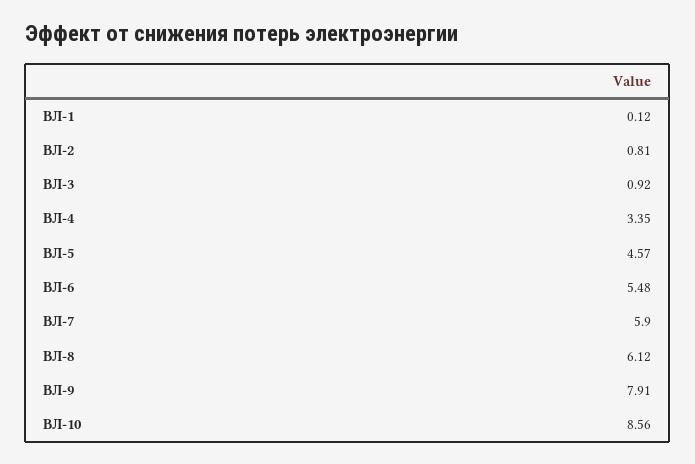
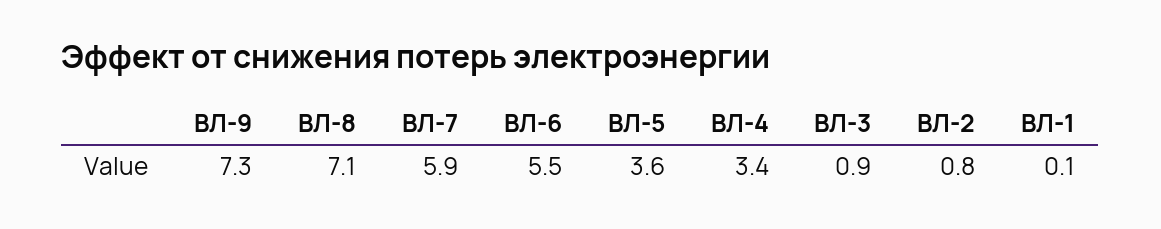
  {
    "ВЛ-1": 0.12,
    "ВЛ-2": 0.81,
    "ВЛ-3": 0.92,
    "ВЛ-4": 3.35,
-   "ВЛ-5": 4.57,
+   "ВЛ-5": 3.6,
    "ВЛ-6": 5.48,
    "ВЛ-7": 5.9,
-   "ВЛ-8": 6.12,
+   "ВЛ-8": 7.1,
-   "ВЛ-9": 7.91,
+   "ВЛ-9": 7.3
-   "ВЛ-10": 8.56
  }

